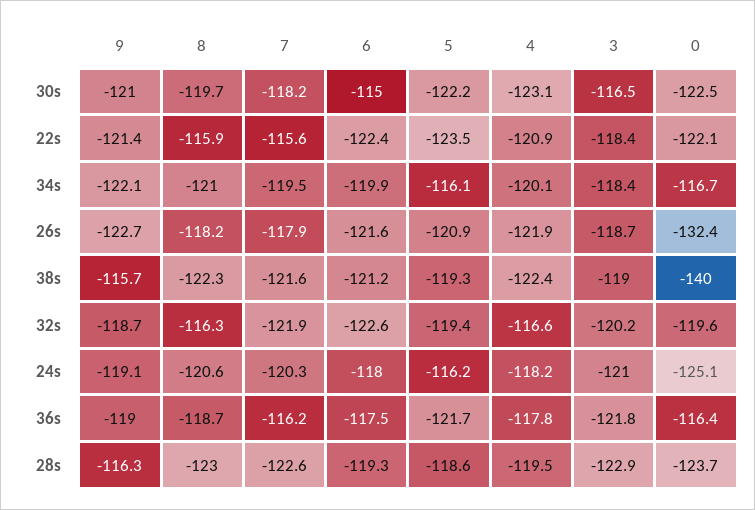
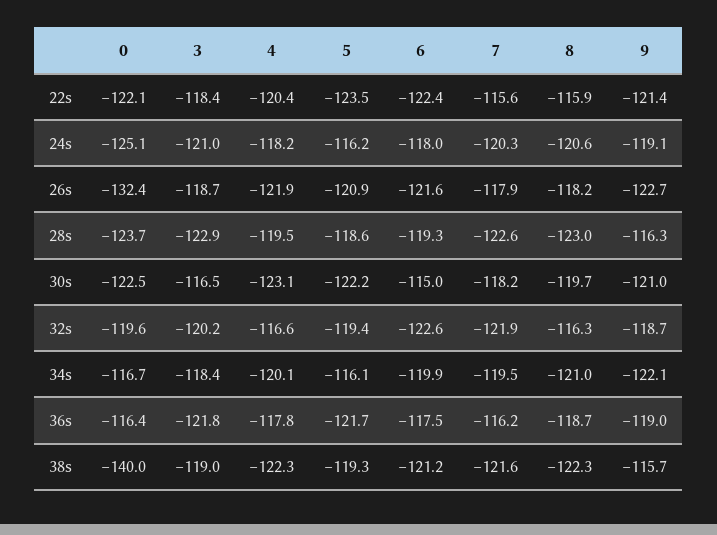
  {
    "9": {
      "30s": -121,
      "22s": -121.4,
      "34s": -122.1,
      "26s": -122.7,
      "38s": -115.7,
      "32s": -118.7,
      "24s": -119.1,
      "36s": -119,
      "28s": -116.3
    },
    "8": {
      "30s": -119.7,
      "22s": -115.9,
      "34s": -121,
      "26s": -118.2,
      "38s": -122.3,
      "32s": -116.3,
      "24s": -120.6,
      "36s": -118.7,
      "28s": -123
    },
    "7": {
      "30s": -118.2,
      "22s": -115.6,
      "34s": -119.5,
      "26s": -117.9,
      "38s": -121.6,
      "32s": -121.9,
      "24s": -120.3,
      "36s": -116.2,
      "28s": -122.6
    },
    "6": {
      "30s": -115,
      "22s": -122.4,
      "34s": -119.9,
      "26s": -121.6,
      "38s": -121.2,
      "32s": -122.6,
      "24s": -118,
      "36s": -117.5,
      "28s": -119.3
    },
    "5": {
      "30s": -122.2,
      "22s": -123.5,
      "34s": -116.1,
      "26s": -120.9,
      "38s": -119.3,
      "32s": -119.4,
      "24s": -116.2,
      "36s": -121.7,
      "28s": -118.6
    },
    "4": {
      "30s": -123.1,
-     "22s": -120.9,
+     "22s": -120.4,
      "34s": -120.1,
      "26s": -121.9,
-     "38s": -122.4,
+     "38s": -122.3,
      "32s": -116.6,
      "24s": -118.2,
      "36s": -117.8,
      "28s": -119.5
    },
    "3": {
      "30s": -116.5,
      "22s": -118.4,
      "34s": -118.4,
      "26s": -118.7,
      "38s": -119,
      "32s": -120.2,
      "24s": -121,
      "36s": -121.8,
      "28s": -122.9
    },
    "0": {
      "30s": -122.5,
      "22s": -122.1,
      "34s": -116.7,
      "26s": -132.4,
      "38s": -140,
      "32s": -119.6,
      "24s": -125.1,
      "36s": -116.4,
      "28s": -123.7
    }
  }

